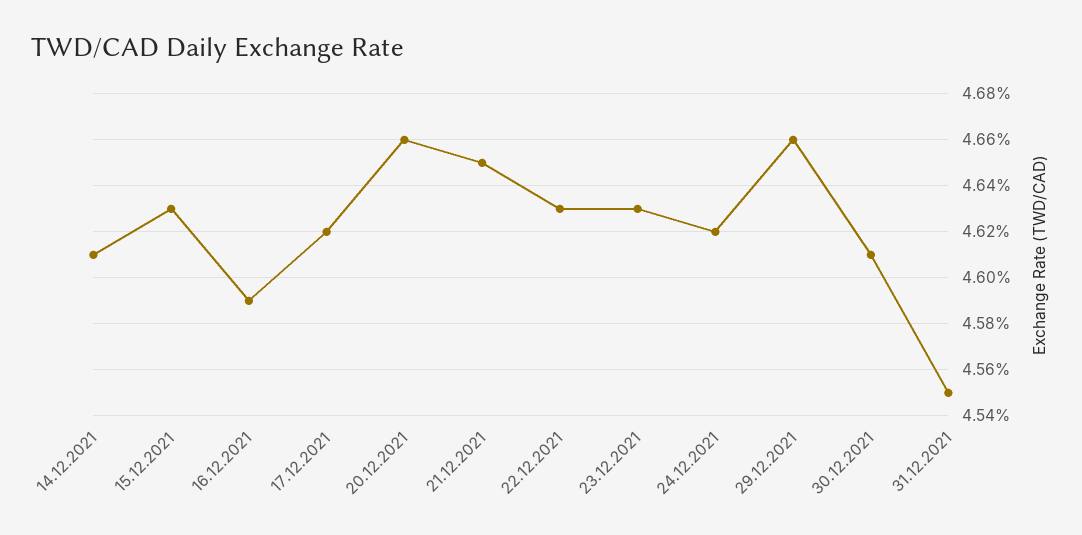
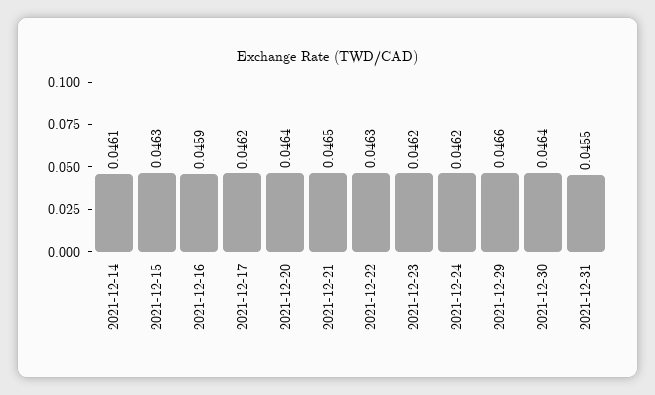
  {
    "14.12.2021": 0.0461,
    "15.12.2021": 0.0463,
    "16.12.2021": 0.0459,
    "17.12.2021": 0.0462,
-   "20.12.2021": 0.0466,
+   "20.12.2021": 0.0464,
    "21.12.2021": 0.0465,
    "22.12.2021": 0.0463,
-   "23.12.2021": 0.0463,
+   "23.12.2021": 0.0462,
    "24.12.2021": 0.0462,
    "29.12.2021": 0.0466,
-   "30.12.2021": 0.0461,
+   "30.12.2021": 0.0464,
    "31.12.2021": 0.0455
  }

